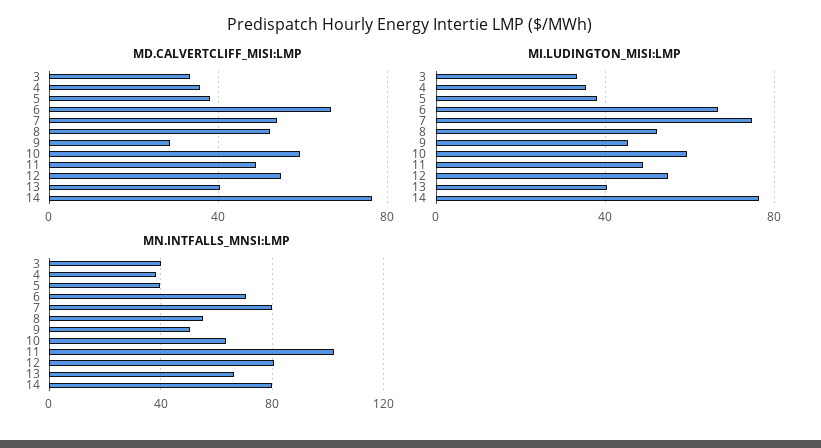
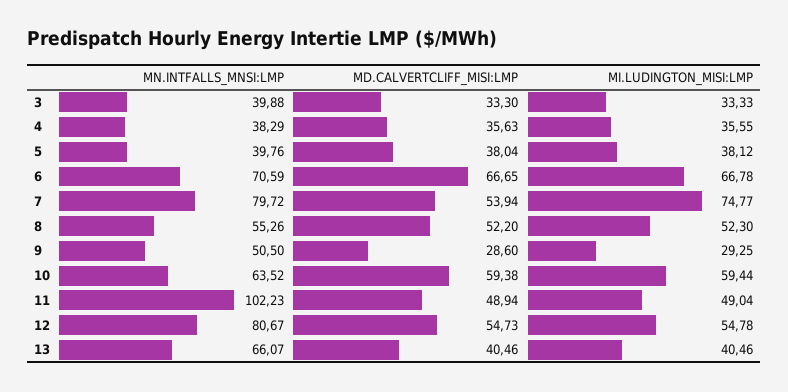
  {
    "MD.CALVERTCLIFF_MISI:LMP": {
      "3": 33.3,
      "4": 35.63,
      "5": 38.04,
      "6": 66.65,
      "7": 53.94,
      "8": 52.2,
      "9": 28.6,
      "10": 59.38,
      "11": 48.94,
      "12": 54.73,
-     "13": 40.46,
+     "13": 40.46
-     "14": 75
    },
    "MI.LUDINGTON_MISI:LMP": {
      "3": 33.33,
      "4": 35.55,
      "5": 38.12,
      "6": 66.78,
      "7": 74.77,
      "8": 52.3,
-     "9": 45,
+     "9": 29.25,
      "10": 59.44,
      "11": 49.04,
      "12": 54.78,
-     "13": 40.46,
+     "13": 40.46
-     "14": 75
    },
    "MN.INTFALLS_MNSI:LMP": {
      "3": 39.88,
      "4": 38.29,
      "5": 39.76,
      "6": 70.59,
      "7": 79.72,
      "8": 55.26,
      "9": 50.5,
      "10": 63.52,
      "11": 102.23,
      "12": 80.67,
-     "13": 66.07,
+     "13": 66.07
-     "14": 80
    }
  }

